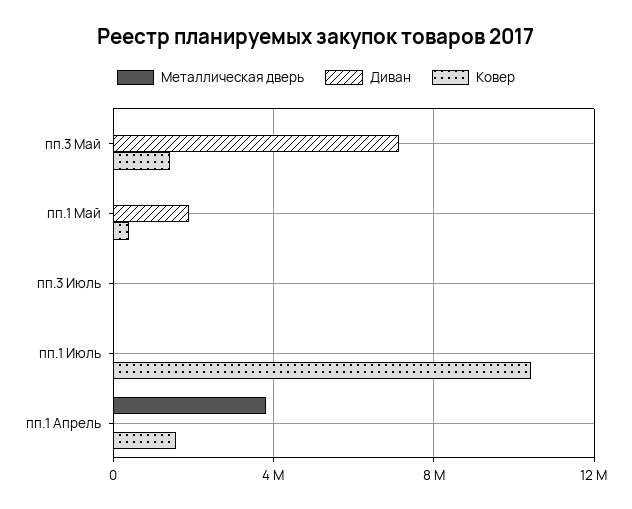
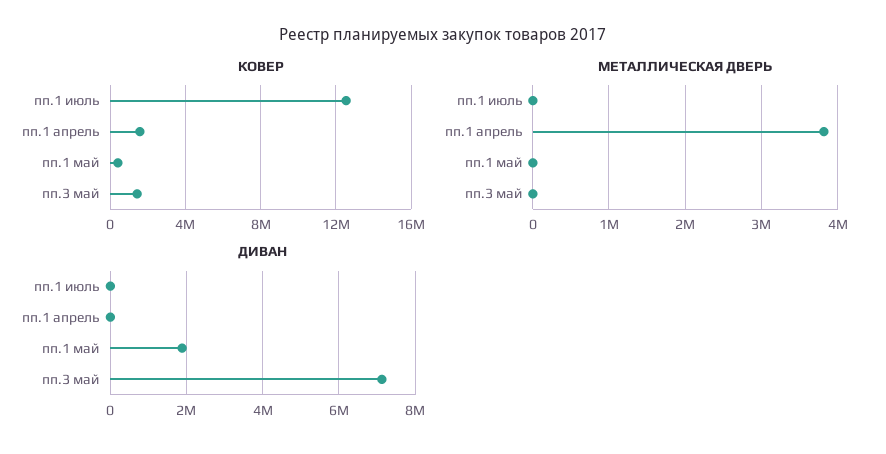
  {
    "Металлическая дверь": {
      "пп.3 Май": 0,
      "пп.1 Май": 0,
-     "пп.3 Июль": 0,
      "пп.1 Июль": 0,
      "пп.1 Апрель": 3800000
    },
    "Диван": {
      "пп.3 Май": 7200000,
      "пп.1 Май": 1800000,
-     "пп.3 Июль": 0,
      "пп.1 Июль": 0,
      "пп.1 Апрель": 0
    },
    "Ковер": {
      "пп.3 Май": 1500000,
      "пп.1 Май": 500000,
-     "пп.3 Июль": 0,
-     "пп.1 Июль": 10500000,
+     "пп.1 Июль": 12500000,
      "пп.1 Апрель": 1500000
    }
  }

